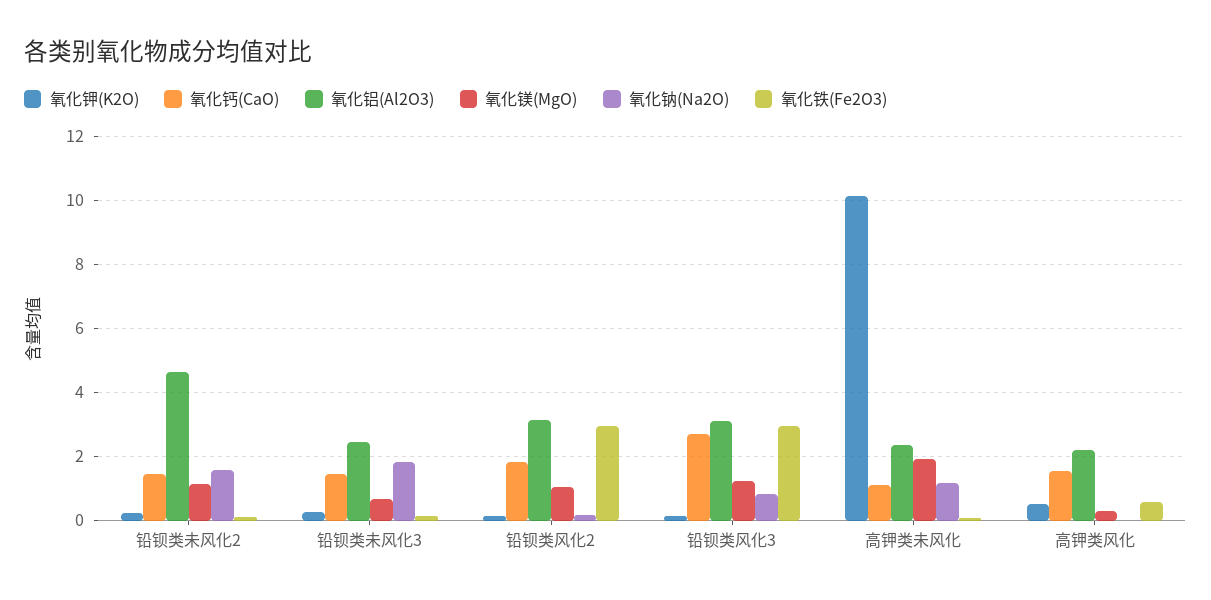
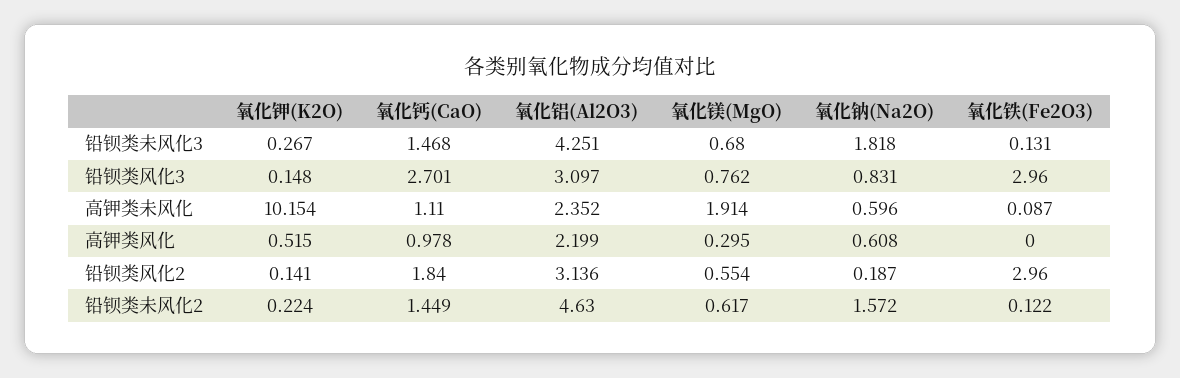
  {
    "氧化钾(K2O)": {
      "铅钡类未风化2": 0.224,
      "铅钡类未风化3": 0.267,
      "铅钡类风化2": 0.141,
      "铅钡类风化3": 0.148,
      "高钾类未风化": 10.154,
      "高钾类风化": 0.515
    },
    "氧化钙(CaO)": {
      "铅钡类未风化2": 1.449,
      "铅钡类未风化3": 1.468,
      "铅钡类风化2": 1.84,
      "铅钡类风化3": 2.701,
      "高钾类未风化": 1.11,
-     "高钾类风化": 1.6
+     "高钾类风化": 0.978
    },
    "氧化铝(Al2O3)": {
      "铅钡类未风化2": 4.63,
-     "铅钡类未风化3": 2.4,
+     "铅钡类未风化3": 4.251,
      "铅钡类风化2": 3.136,
      "铅钡类风化3": 3.097,
      "高钾类未风化": 2.352,
      "高钾类风化": 2.199
    },
    "氧化镁(MgO)": {
-     "铅钡类未风化2": 1.2,
+     "铅钡类未风化2": 0.617,
      "铅钡类未风化3": 0.68,
-     "铅钡类风化2": 1,
+     "铅钡类风化2": 0.554,
-     "铅钡类风化3": 1.2,
+     "铅钡类风化3": 0.762,
      "高钾类未风化": 1.914,
      "高钾类风化": 0.295
    },
    "氧化钠(Na2O)": {
      "铅钡类未风化2": 1.572,
      "铅钡类未风化3": 1.818,
      "铅钡类风化2": 0.187,
      "铅钡类风化3": 0.831,
-     "高钾类未风化": 1.2,
+     "高钾类未风化": 0.596,
-     "高钾类风化": 0
+     "高钾类风化": 0.608
    },
    "氧化铁(Fe2O3)": {
      "铅钡类未风化2": 0.122,
      "铅钡类未风化3": 0.131,
      "铅钡类风化2": 2.96,
      "铅钡类风化3": 2.96,
      "高钾类未风化": 0.087,
-     "高钾类风化": 0.6
+     "高钾类风化": 0
    }
  }

